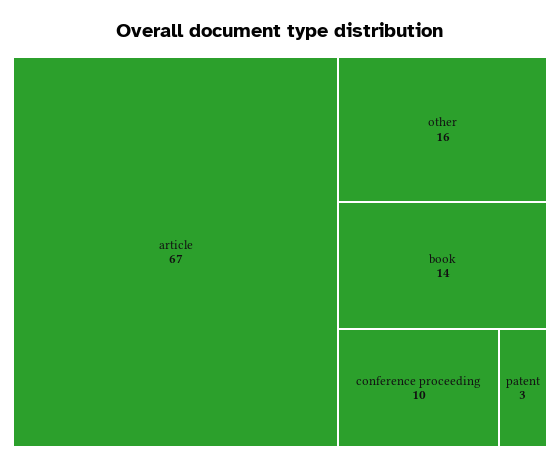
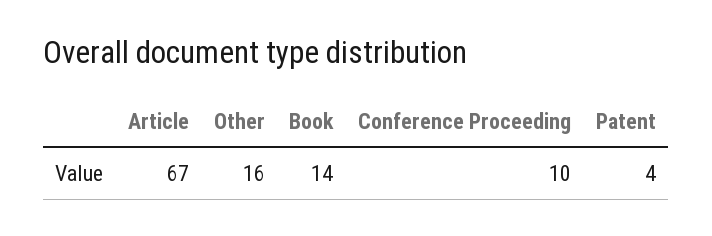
  {
    "article": 67,
    "other": 16,
    "book": 14,
    "conference proceeding": 10,
-   "patent": 3
+   "patent": 4
  }

